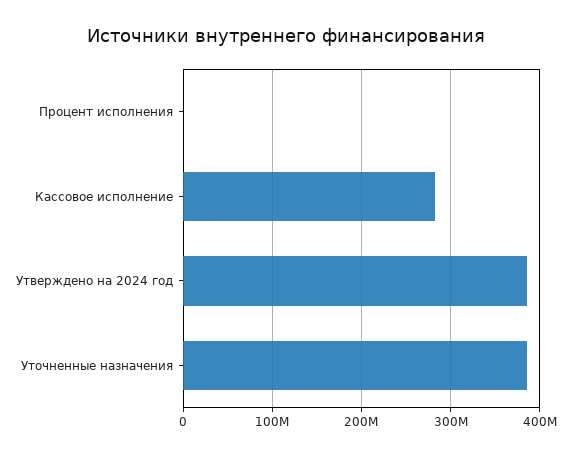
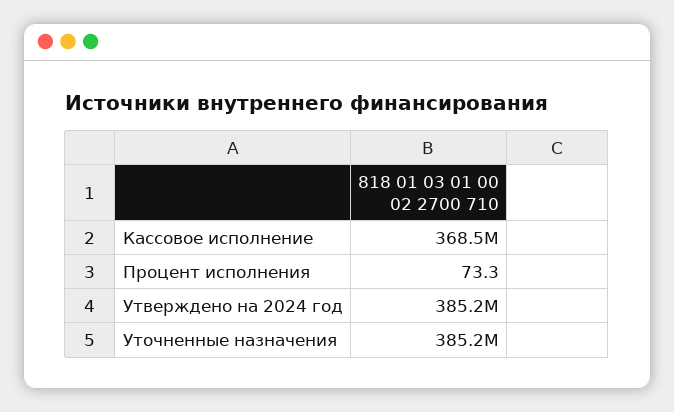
  {
    "Процент исполнения": 73.3,
-   "Кассовое исполнение": 280000000,
+   "Кассовое исполнение": 368500000,
    "Утверждено на 2024 год": 385200000,
    "Уточненные назначения": 385200000
  }

